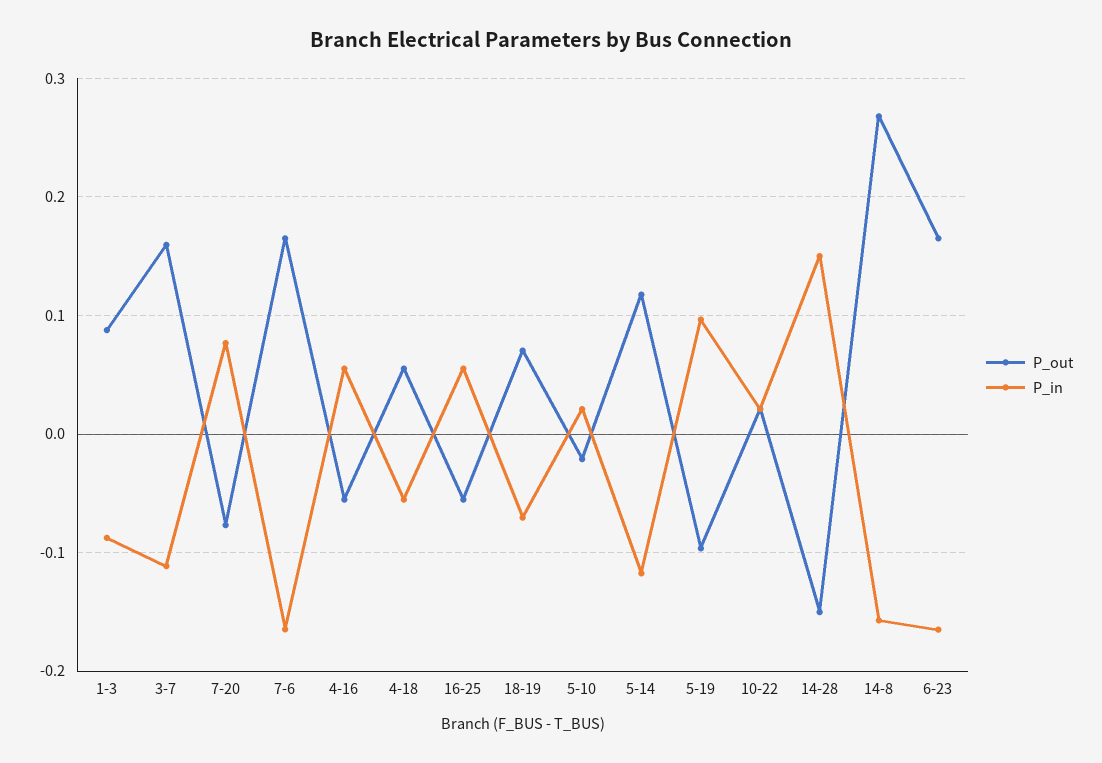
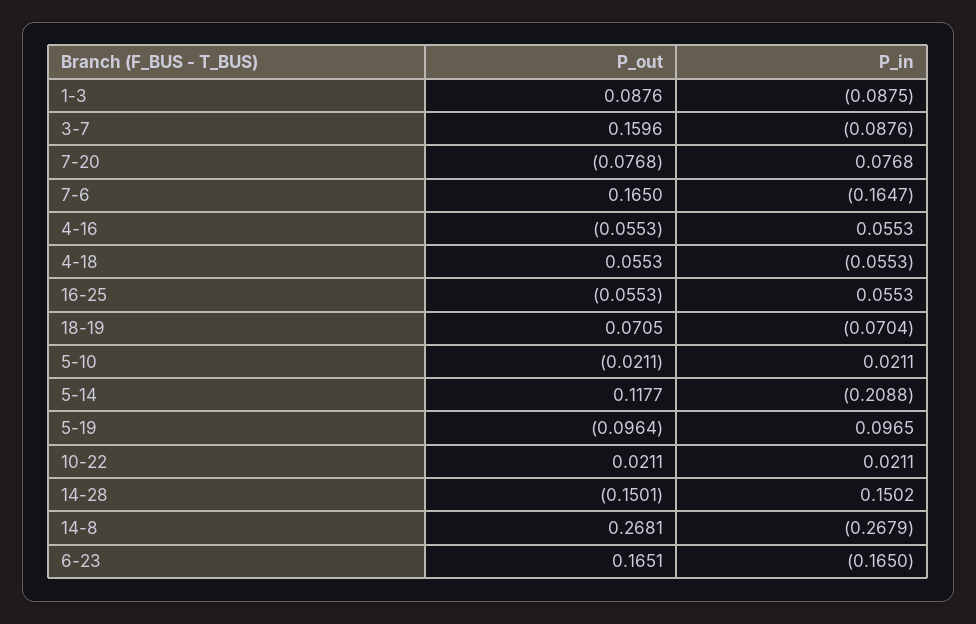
  {
    "P_out": {
      "1-3": 0.0876,
      "3-7": 0.1596,
      "7-20": -0.0768,
      "7-6": 0.165,
      "4-16": -0.0553,
      "4-18": 0.0553,
      "16-25": -0.0553,
      "18-19": 0.0705,
      "5-10": -0.0211,
      "5-14": 0.1177,
      "5-19": -0.0964,
      "10-22": 0.0211,
      "14-28": -0.1501,
      "14-8": 0.2681,
      "6-23": 0.1651
    },
    "P_in": {
      "1-3": -0.0875,
-     "3-7": -0.11,
+     "3-7": -0.0876,
      "7-20": 0.0768,
      "7-6": -0.1647,
      "4-16": 0.0553,
      "4-18": -0.0553,
      "16-25": 0.0553,
      "18-19": -0.0704,
      "5-10": 0.0211,
-     "5-14": -0.12,
+     "5-14": -0.2088,
      "5-19": 0.0965,
      "10-22": 0.0211,
      "14-28": 0.1502,
-     "14-8": -0.16,
+     "14-8": -0.2679,
      "6-23": -0.165
    }
  }

